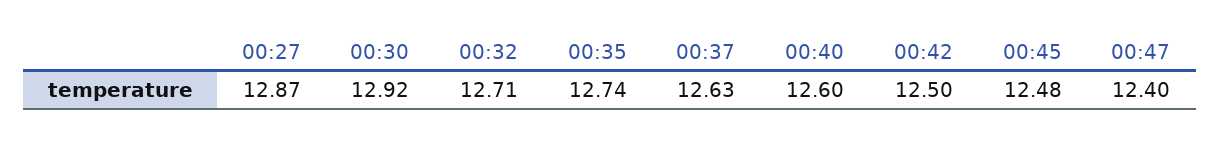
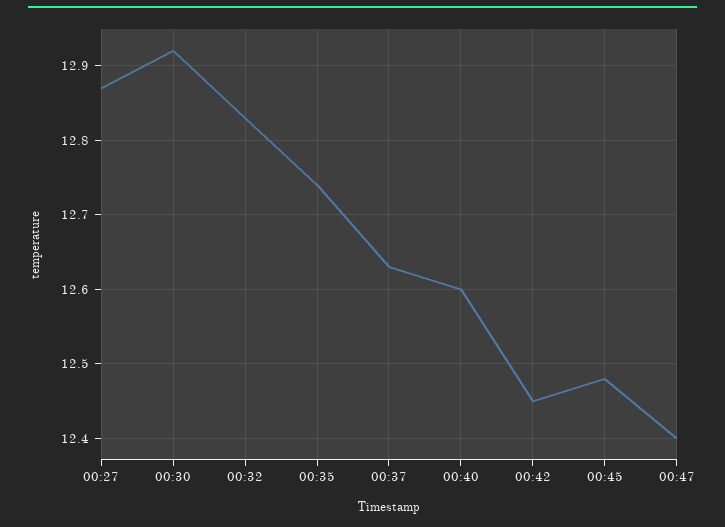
  {
    "00:27": 12.87,
    "00:30": 12.92,
-   "00:32": 12.71,
+   "00:32": 12.83,
    "00:35": 12.74,
    "00:37": 12.63,
    "00:40": 12.6,
-   "00:42": 12.5,
+   "00:42": 12.45,
    "00:45": 12.48,
    "00:47": 12.4
  }

